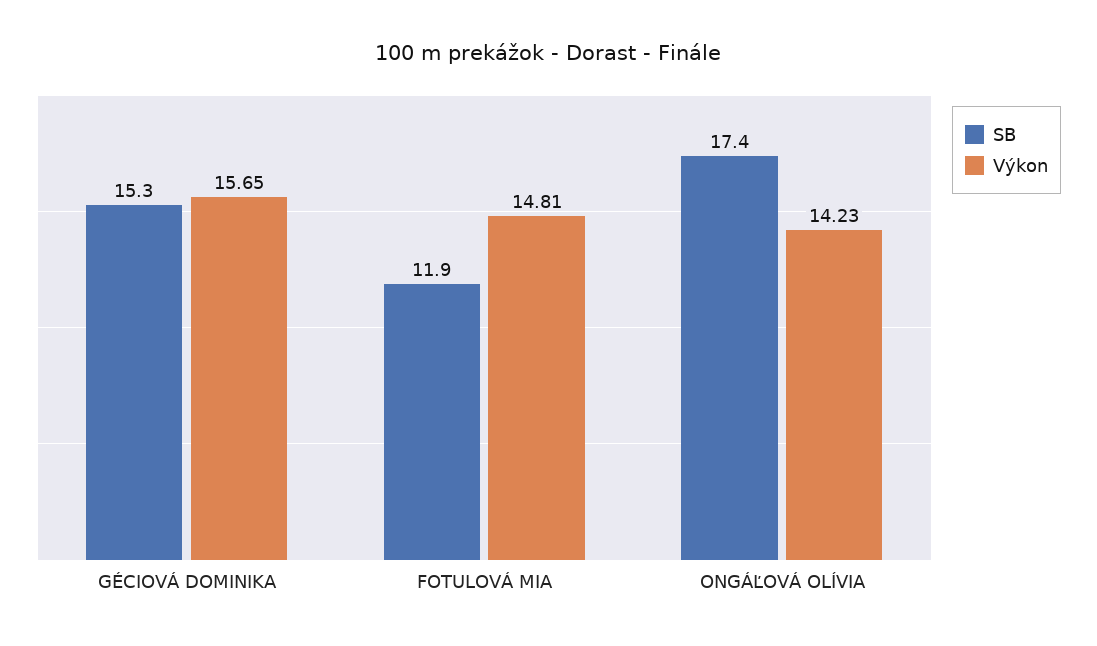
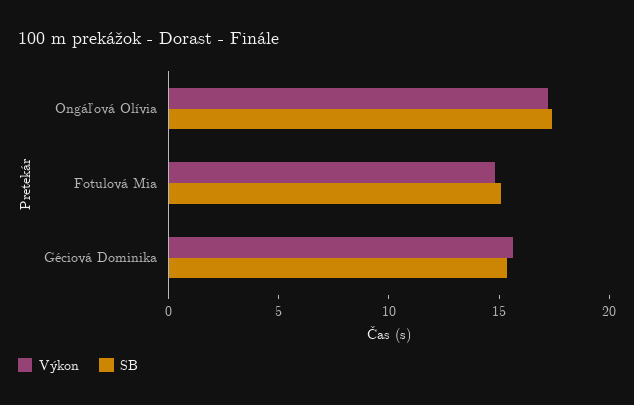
  {
    "SB": {
      "GÉCIOVÁ DOMINIKA": 15.3,
-     "FOTULOVÁ MIA": 11.9,
+     "FOTULOVÁ MIA": 15,
      "ONGÁĽOVÁ OLÍVIA": 17.4
    },
    "Výkon": {
      "GÉCIOVÁ DOMINIKA": 15.65,
      "FOTULOVÁ MIA": 14.81,
-     "ONGÁĽOVÁ OLÍVIA": 14.23
+     "ONGÁĽOVÁ OLÍVIA": 17
    }
  }

